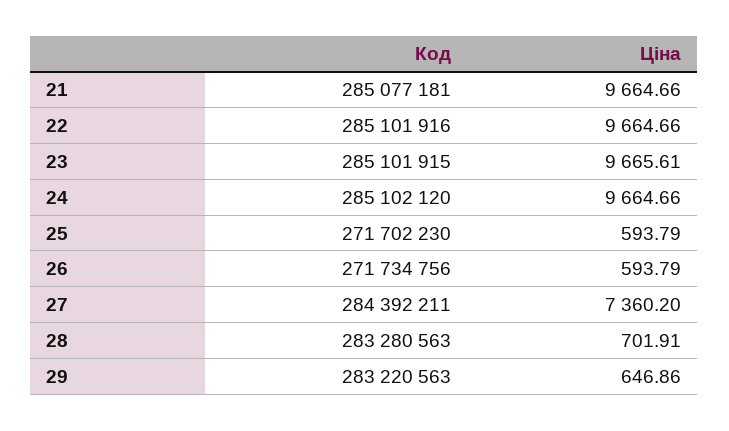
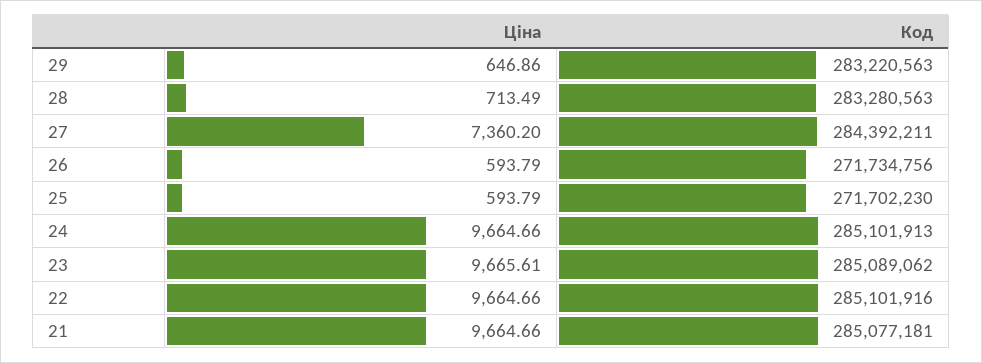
  {
    "Код": {
      "21": 285077181,
      "22": 285101916,
-     "23": 285101915,
+     "23": 285089062,
-     "24": 285102120,
+     "24": 285101913,
      "25": 271702230,
      "26": 271734756,
      "27": 284392211,
      "28": 283280563,
      "29": 283220563
    },
    "Ціна": {
      "21": 9664.66,
      "22": 9664.66,
      "23": 9665.61,
      "24": 9664.66,
      "25": 593.79,
      "26": 593.79,
      "27": 7360.2,
-     "28": 701.91,
+     "28": 713.49,
      "29": 646.86
    }
  }

